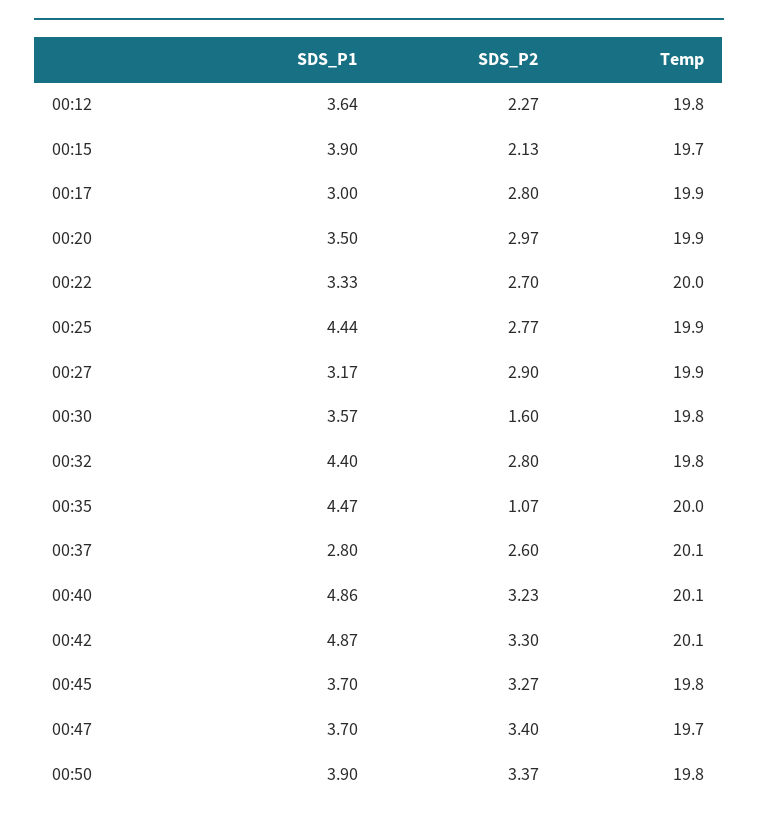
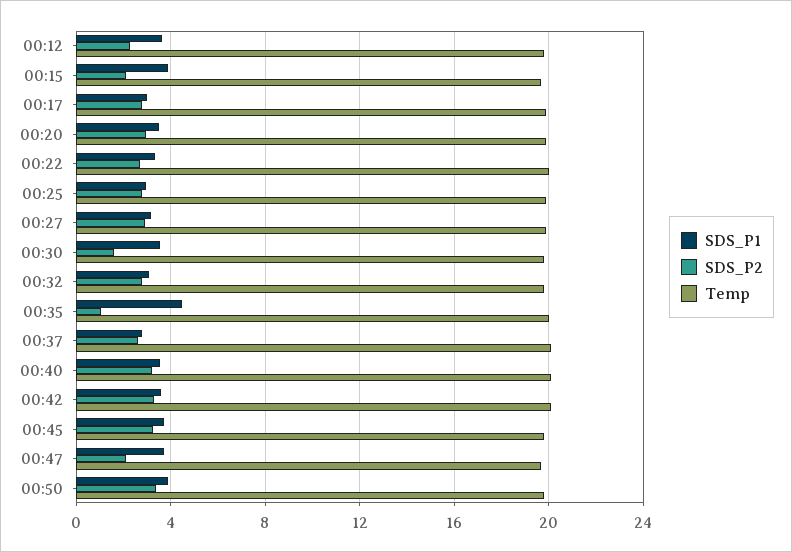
  {
    "SDS_P1": {
      "00:12": 3.64,
      "00:15": 3.9,
      "00:17": 3,
      "00:20": 3.5,
      "00:22": 3.33,
-     "00:25": 4.44,
+     "00:25": 3,
      "00:27": 3.17,
      "00:30": 3.57,
-     "00:32": 4.4,
+     "00:32": 3,
      "00:35": 4.47,
      "00:37": 2.8,
-     "00:40": 4.86,
+     "00:40": 3.5,
-     "00:42": 4.87,
+     "00:42": 3.5,
      "00:45": 3.7,
      "00:47": 3.7,
      "00:50": 3.9
    },
    "SDS_P2": {
      "00:12": 2.27,
      "00:15": 2.13,
      "00:17": 2.8,
      "00:20": 2.97,
      "00:22": 2.7,
      "00:25": 2.77,
      "00:27": 2.9,
      "00:30": 1.6,
      "00:32": 2.8,
      "00:35": 1.07,
      "00:37": 2.6,
      "00:40": 3.23,
      "00:42": 3.3,
      "00:45": 3.27,
-     "00:47": 3.4,
+     "00:47": 2,
      "00:50": 3.37
    },
    "Temp": {
      "00:12": 19.8,
      "00:15": 19.7,
      "00:17": 19.9,
      "00:20": 19.9,
      "00:22": 20,
      "00:25": 19.9,
      "00:27": 19.9,
      "00:30": 19.8,
      "00:32": 19.8,
      "00:35": 20,
      "00:37": 20.1,
      "00:40": 20.1,
      "00:42": 20.1,
      "00:45": 19.8,
      "00:47": 19.7,
      "00:50": 19.8
    }
  }

